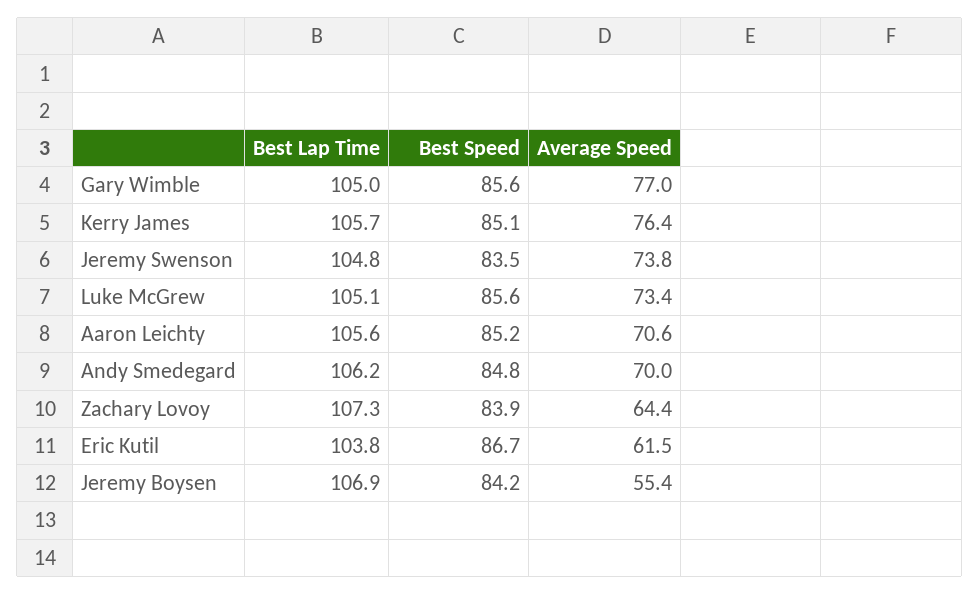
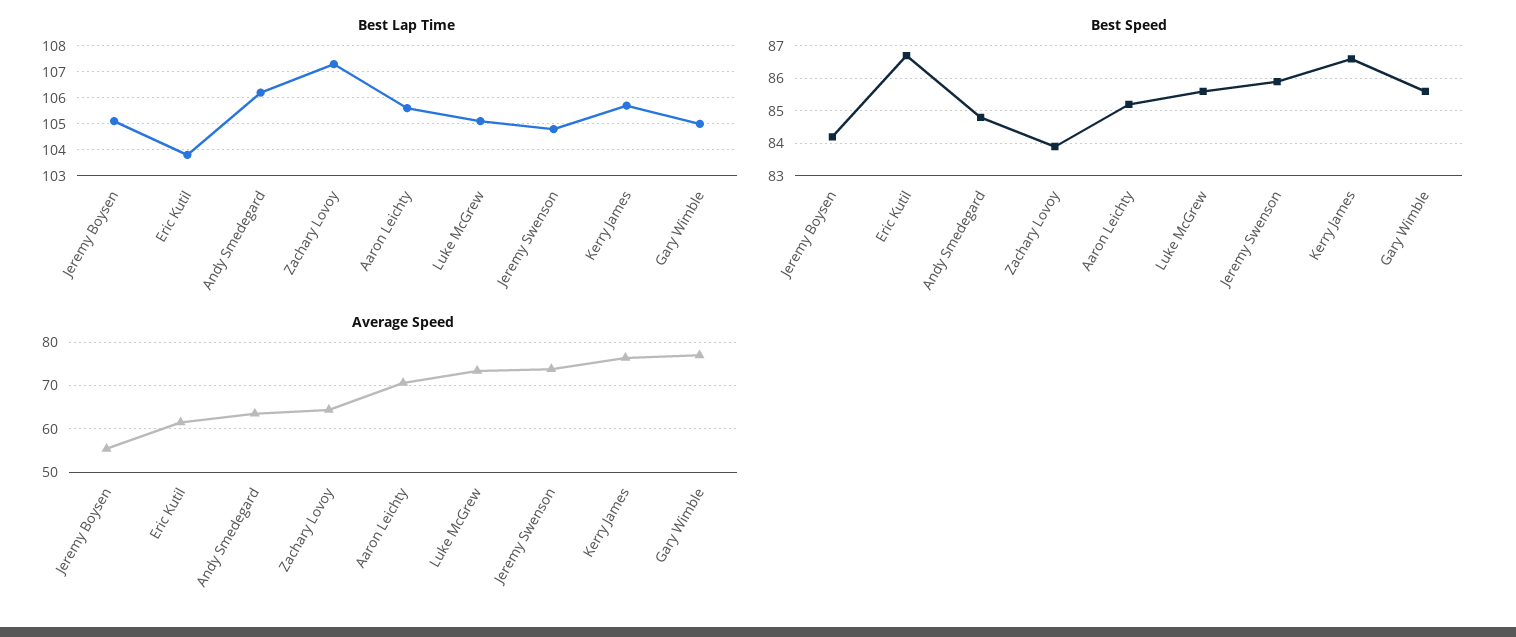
  {
    "Best Lap Time": {
      "Gary Wimble": 105,
      "Kerry James": 105.7,
      "Jeremy Swenson": 104.8,
      "Luke McGrew": 105.1,
      "Aaron Leichty": 105.6,
      "Andy Smedegard": 106.2,
      "Zachary Lovoy": 107.3,
      "Eric Kutil": 103.8,
-     "Jeremy Boysen": 106.9
+     "Jeremy Boysen": 105
    },
    "Best Speed": {
      "Gary Wimble": 85.6,
-     "Kerry James": 85.1,
+     "Kerry James": 86.5,
-     "Jeremy Swenson": 83.5,
+     "Jeremy Swenson": 86,
      "Luke McGrew": 85.6,
      "Aaron Leichty": 85.2,
      "Andy Smedegard": 84.8,
      "Zachary Lovoy": 83.9,
      "Eric Kutil": 86.7,
      "Jeremy Boysen": 84.2
    },
    "Average Speed": {
      "Gary Wimble": 77,
      "Kerry James": 76.4,
      "Jeremy Swenson": 73.8,
      "Luke McGrew": 73.4,
      "Aaron Leichty": 70.6,
-     "Andy Smedegard": 70,
+     "Andy Smedegard": 64,
      "Zachary Lovoy": 64.4,
      "Eric Kutil": 61.5,
      "Jeremy Boysen": 55.4
    }
  }

